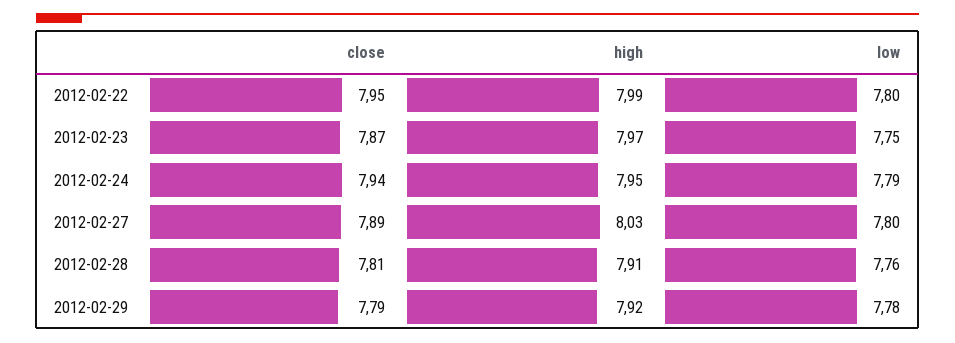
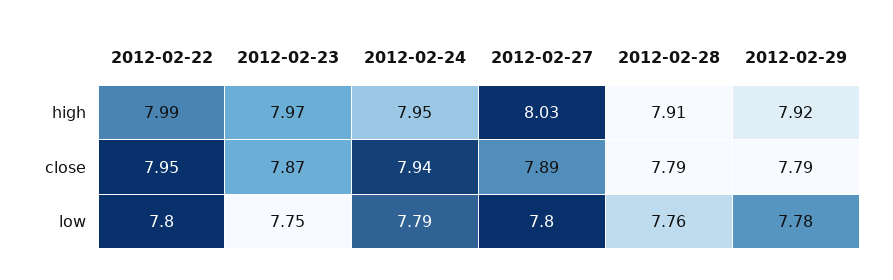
  {
    "close": {
      "2012-02-22": 7.95,
      "2012-02-23": 7.87,
      "2012-02-24": 7.94,
      "2012-02-27": 7.89,
-     "2012-02-28": 7.81,
+     "2012-02-28": 7.79,
      "2012-02-29": 7.79
    },
    "high": {
      "2012-02-22": 7.99,
      "2012-02-23": 7.97,
      "2012-02-24": 7.95,
      "2012-02-27": 8.03,
      "2012-02-28": 7.91,
      "2012-02-29": 7.92
    },
    "low": {
      "2012-02-22": 7.8,
      "2012-02-23": 7.75,
      "2012-02-24": 7.79,
      "2012-02-27": 7.8,
      "2012-02-28": 7.76,
      "2012-02-29": 7.78
    }
  }

